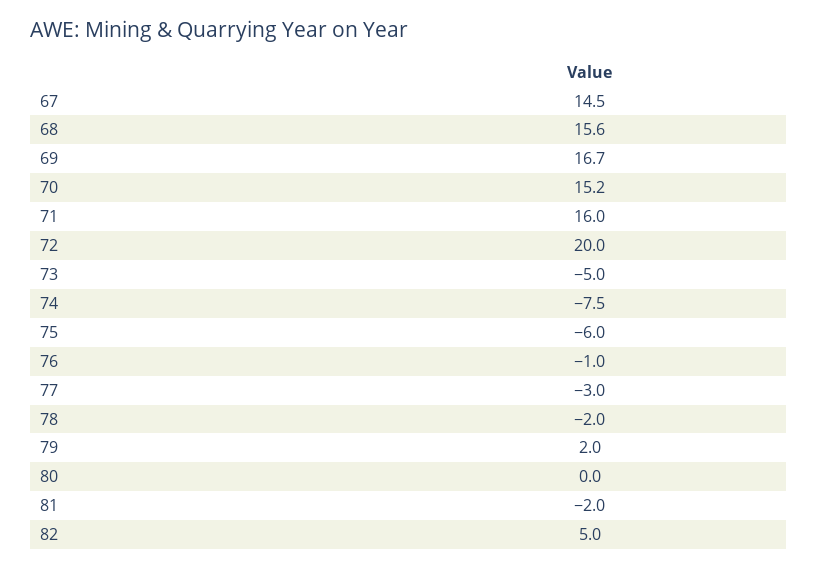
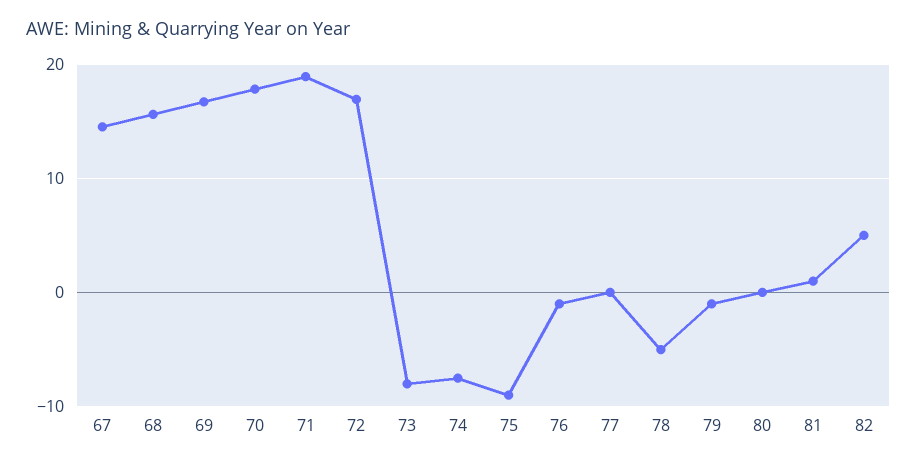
  {
    "67": 14.5,
    "68": 15.6,
    "69": 16.7,
-   "70": 15.2,
+   "70": 18,
-   "71": 16,
+   "71": 19,
-   "72": 20,
+   "72": 17,
-   "73": -5,
+   "73": -8,
    "74": -7.5,
-   "75": -6,
+   "75": -9,
    "76": -1,
-   "77": -3,
+   "77": 0,
-   "78": -2,
+   "78": -5,
-   "79": 2,
+   "79": -1,
    "80": 0,
-   "81": -2,
+   "81": 1,
    "82": 5
  }

